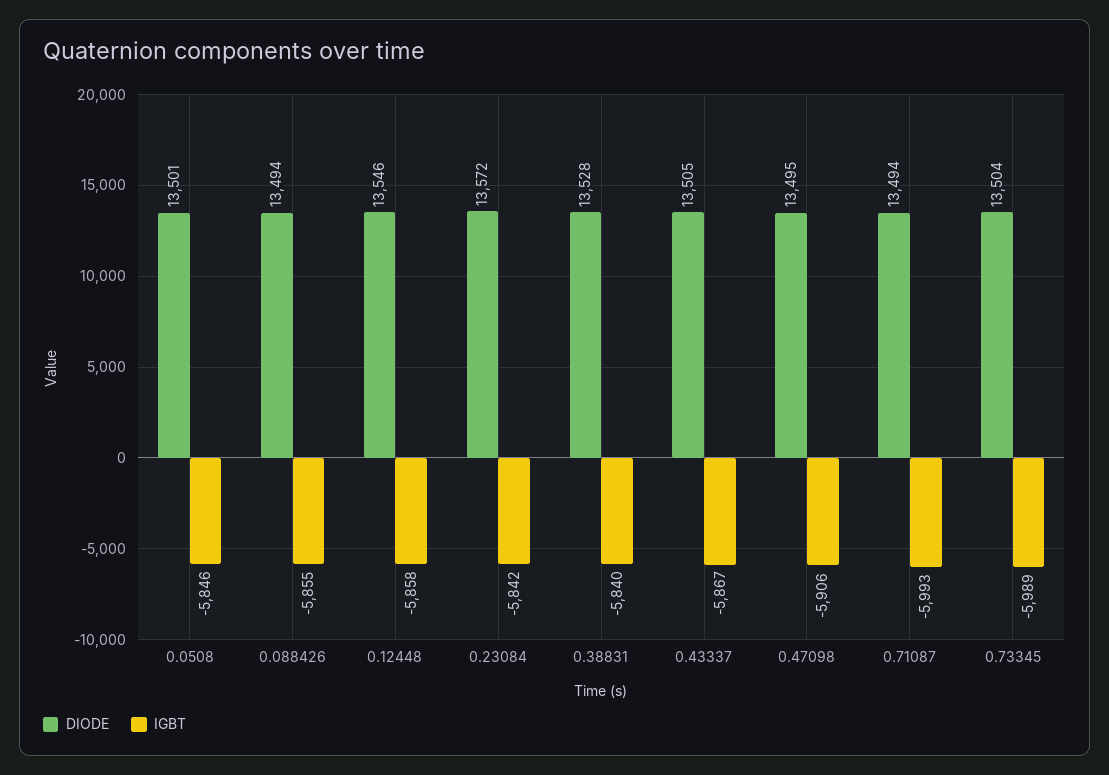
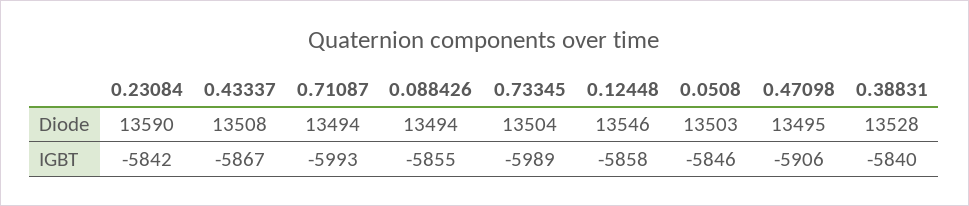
  {
    "DIODE": {
-     "0.0508": 13501,
+     "0.0508": 13503,
      "0.088426": 13494,
      "0.12448": 13546,
-     "0.23084": 13572,
+     "0.23084": 13590,
      "0.38831": 13528,
-     "0.43337": 13505,
+     "0.43337": 13508,
      "0.47098": 13495,
      "0.71087": 13494,
      "0.73345": 13504
    },
    "IGBT": {
      "0.0508": -5846,
      "0.088426": -5855,
      "0.12448": -5858,
      "0.23084": -5842,
      "0.38831": -5840,
      "0.43337": -5867,
      "0.47098": -5906,
      "0.71087": -5993,
      "0.73345": -5989
    }
  }

